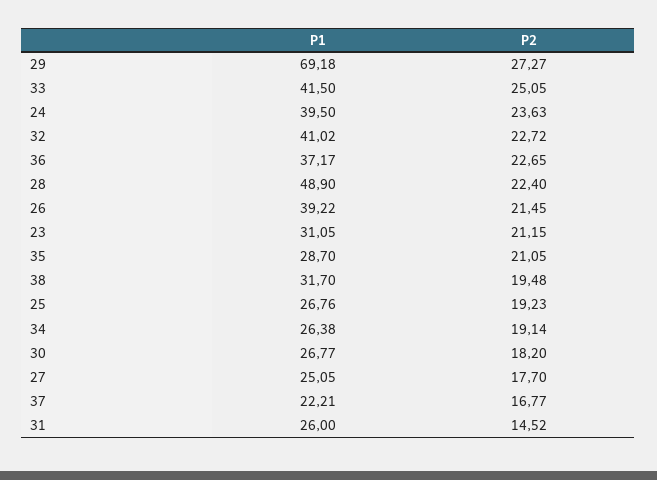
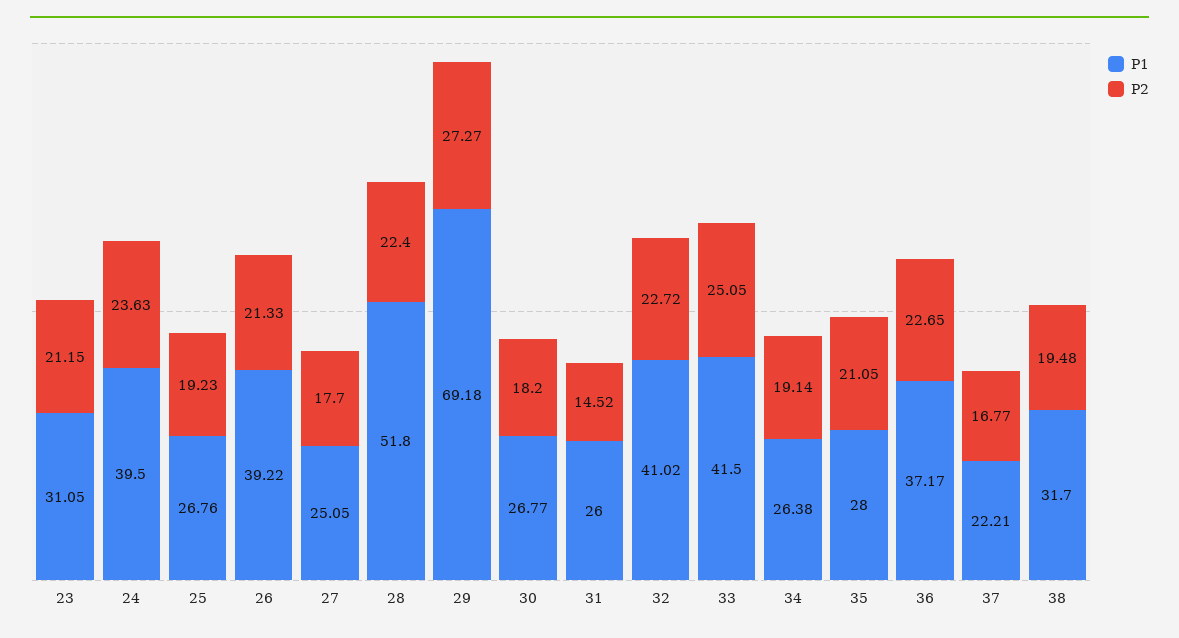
  {
    "P1": {
      "29": 69.18,
      "33": 41.5,
      "24": 39.5,
      "32": 41.02,
      "36": 37.17,
-     "28": 48.9,
+     "28": 51.8,
      "26": 39.22,
      "23": 31.05,
-     "35": 28.7,
+     "35": 28,
      "38": 31.7,
      "25": 26.76,
      "34": 26.38,
      "30": 26.77,
      "27": 25.05,
      "37": 22.21,
      "31": 26
    },
    "P2": {
      "29": 27.27,
      "33": 25.05,
      "24": 23.63,
      "32": 22.72,
      "36": 22.65,
      "28": 22.4,
-     "26": 21.45,
+     "26": 21.33,
      "23": 21.15,
      "35": 21.05,
      "38": 19.48,
      "25": 19.23,
      "34": 19.14,
      "30": 18.2,
      "27": 17.7,
      "37": 16.77,
      "31": 14.52
    }
  }

